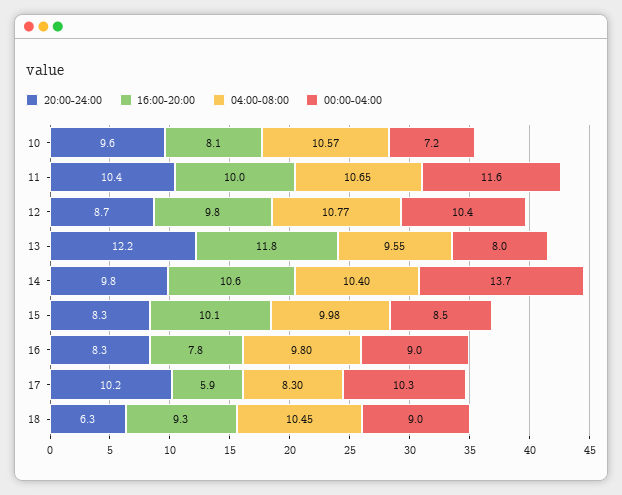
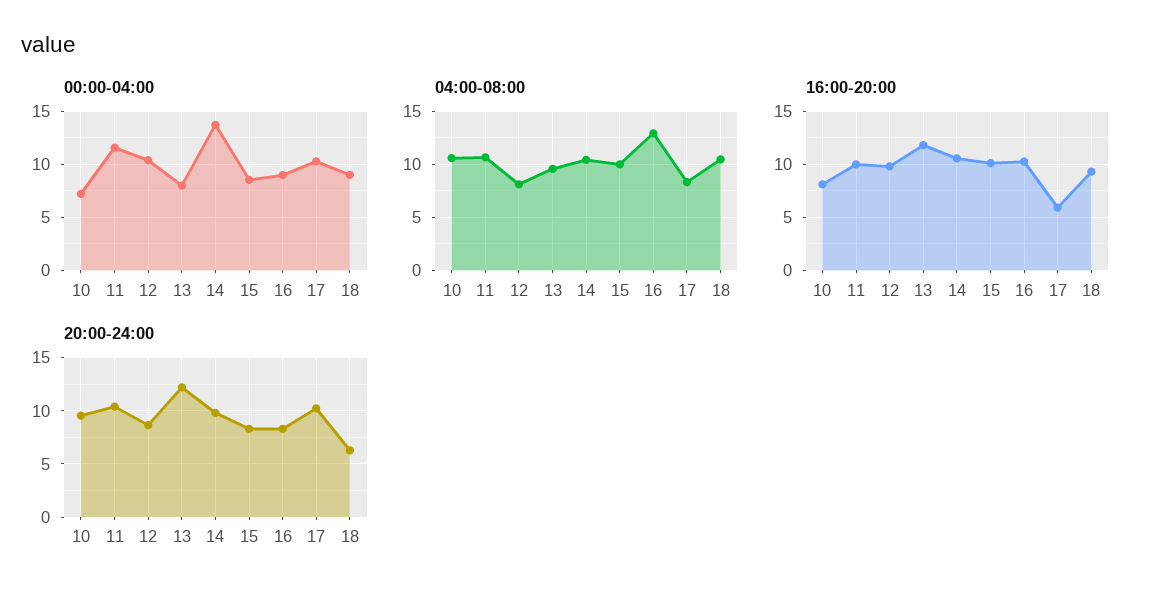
  {
    "20:00-24:00": {
      "10": 9.6,
      "11": 10.4,
      "12": 8.7,
      "13": 12.2,
      "14": 9.8,
      "15": 8.3,
      "16": 8.3,
      "17": 10.2,
      "18": 6.3
    },
    "16:00-20:00": {
      "10": 8.1,
      "11": 10,
      "12": 9.8,
      "13": 11.8,
      "14": 10.6,
      "15": 10.1,
-     "16": 7.8,
+     "16": 10,
      "17": 5.9,
      "18": 9.3
    },
    "04:00-08:00": {
      "10": 10.57,
      "11": 10.65,
-     "12": 10.77,
+     "12": 8,
      "13": 9.55,
      "14": 10.4,
      "15": 9.98,
-     "16": 9.8,
+     "16": 13,
      "17": 8.3,
      "18": 10.45
    },
    "00:00-04:00": {
      "10": 7.2,
      "11": 11.6,
      "12": 10.4,
      "13": 8,
      "14": 13.7,
      "15": 8.5,
      "16": 9,
      "17": 10.3,
      "18": 9
    }
  }

